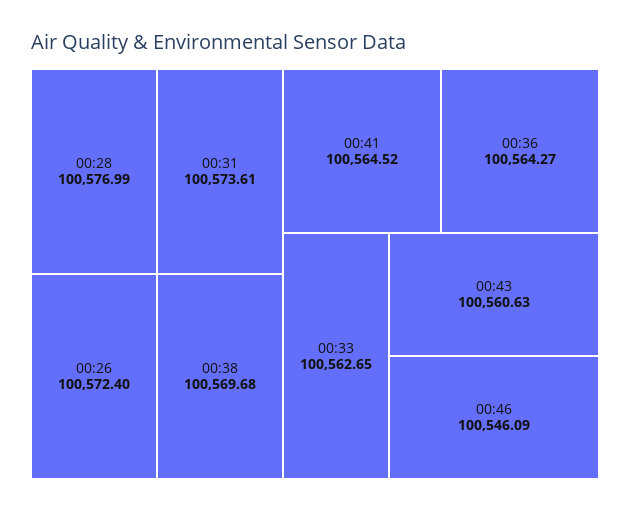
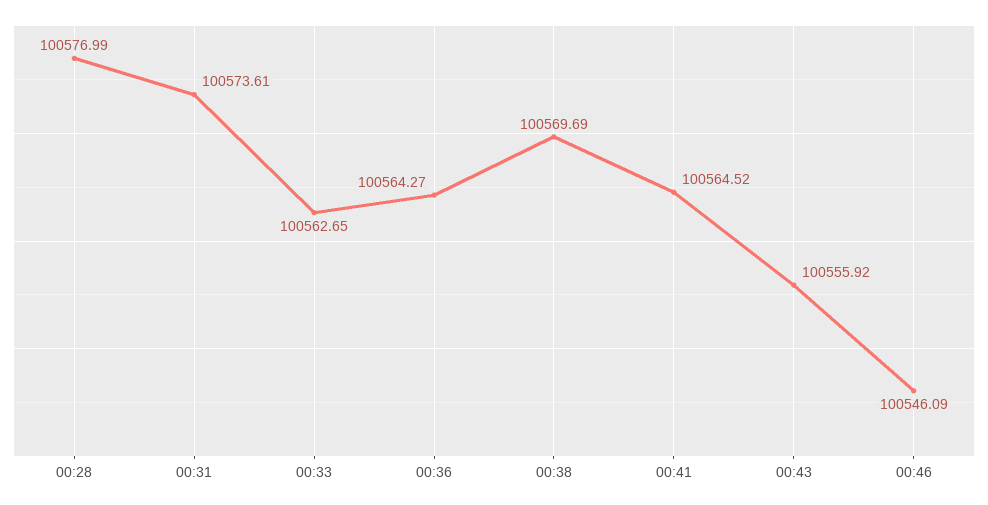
  {
    "00:28": 100576.99,
    "00:31": 100573.61,
-   "00:26": 100572.4,
-   "00:38": 100569.68,
+   "00:38": 100569.69,
    "00:41": 100564.52,
    "00:36": 100564.27,
    "00:33": 100562.65,
-   "00:43": 100560.63,
+   "00:43": 100555.92,
    "00:46": 100546.09
  }

